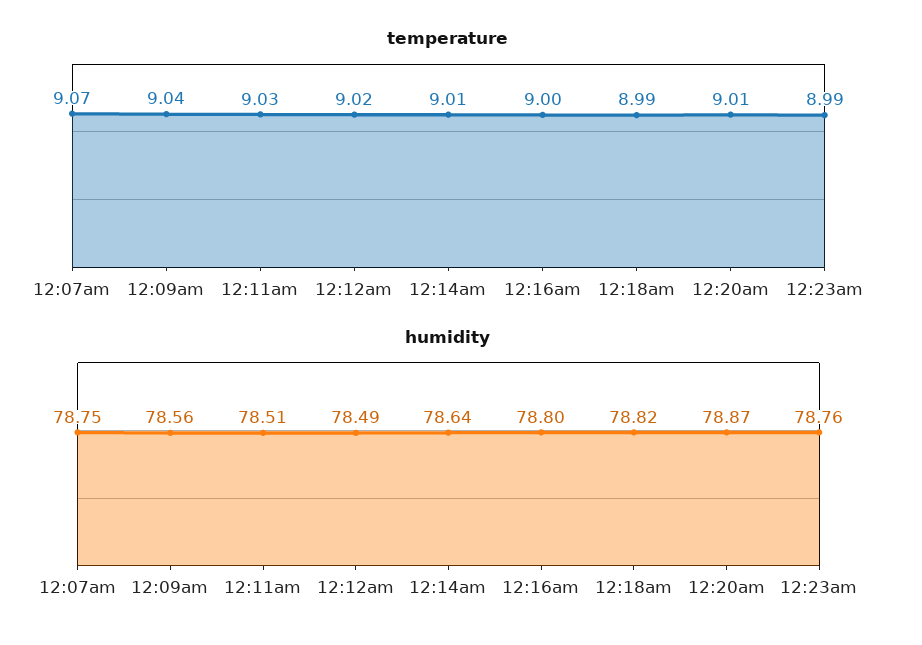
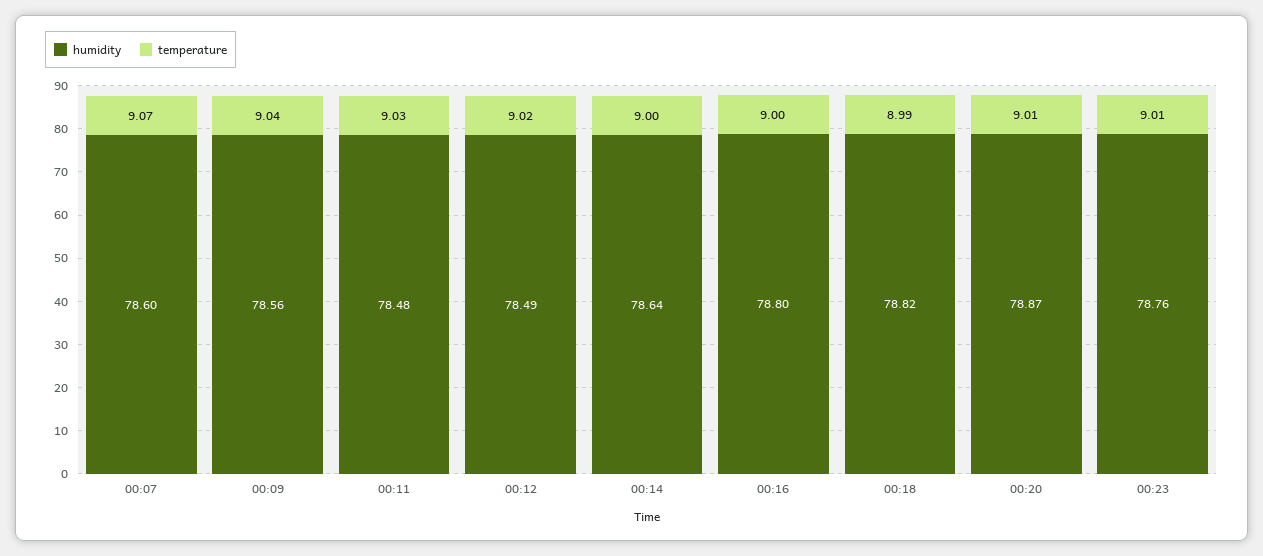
  {
    "temperature": {
      "12:07am": 9.07,
      "12:09am": 9.04,
      "12:11am": 9.03,
      "12:12am": 9.02,
-     "12:14am": 9.01,
+     "12:14am": 9,
      "12:16am": 9,
      "12:18am": 8.99,
      "12:20am": 9.01,
-     "12:23am": 8.99
+     "12:23am": 9.01
    },
    "humidity": {
-     "12:07am": 78.75,
+     "12:07am": 78.6,
      "12:09am": 78.56,
-     "12:11am": 78.51,
+     "12:11am": 78.48,
      "12:12am": 78.49,
      "12:14am": 78.64,
      "12:16am": 78.8,
      "12:18am": 78.82,
      "12:20am": 78.87,
      "12:23am": 78.76
    }
  }

